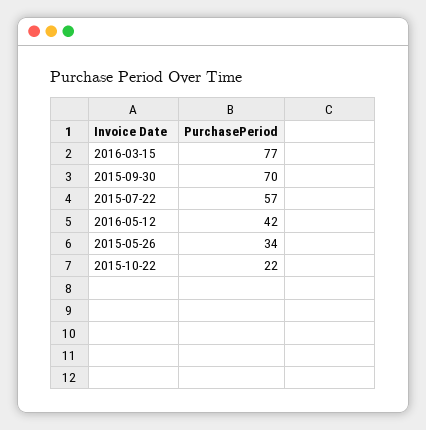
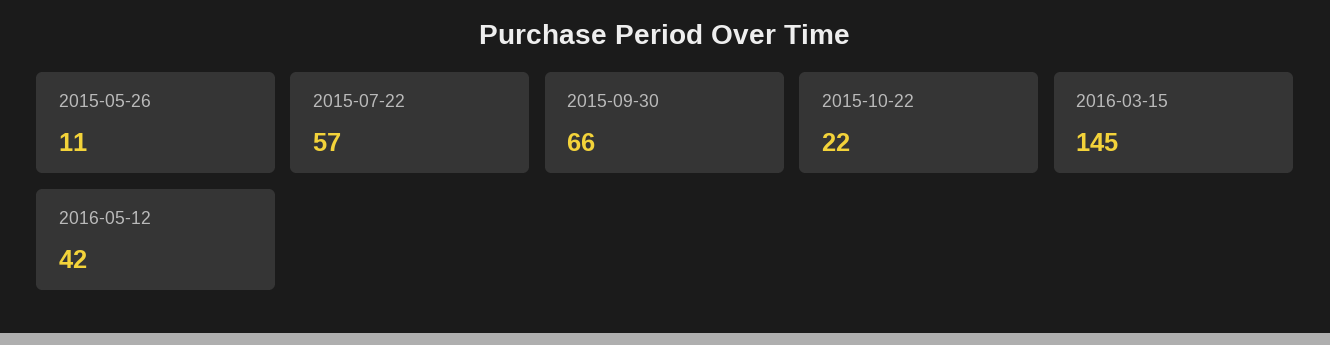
  {
-   "2016-03-15": 77,
+   "2016-03-15": 145,
-   "2015-09-30": 70,
+   "2015-09-30": 66,
    "2015-07-22": 57,
    "2016-05-12": 42,
-   "2015-05-26": 34,
+   "2015-05-26": 11,
    "2015-10-22": 22
  }

